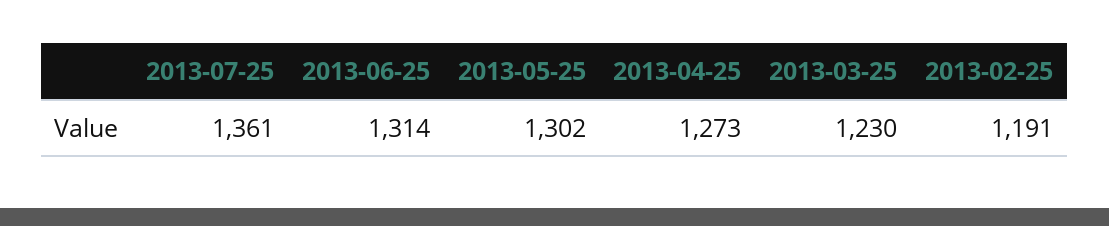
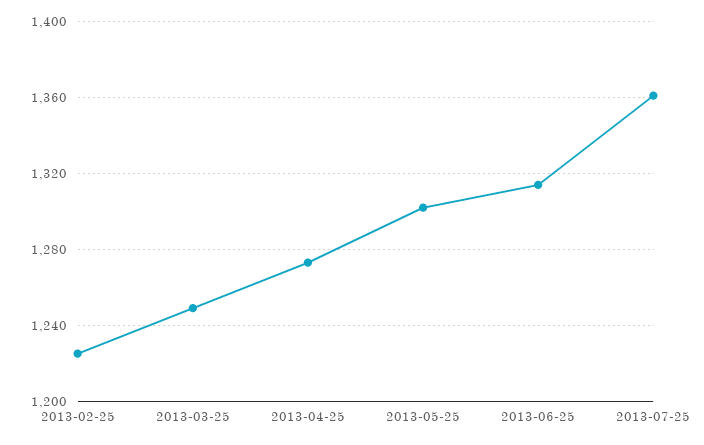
  {
    "2013-07-25": 1361,
    "2013-06-25": 1314,
    "2013-05-25": 1302,
    "2013-04-25": 1273,
-   "2013-03-25": 1230,
+   "2013-03-25": 1250,
-   "2013-02-25": 1191
+   "2013-02-25": 1225
  }

